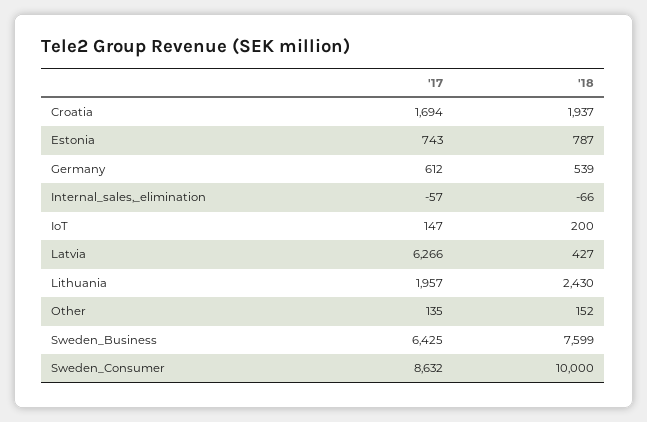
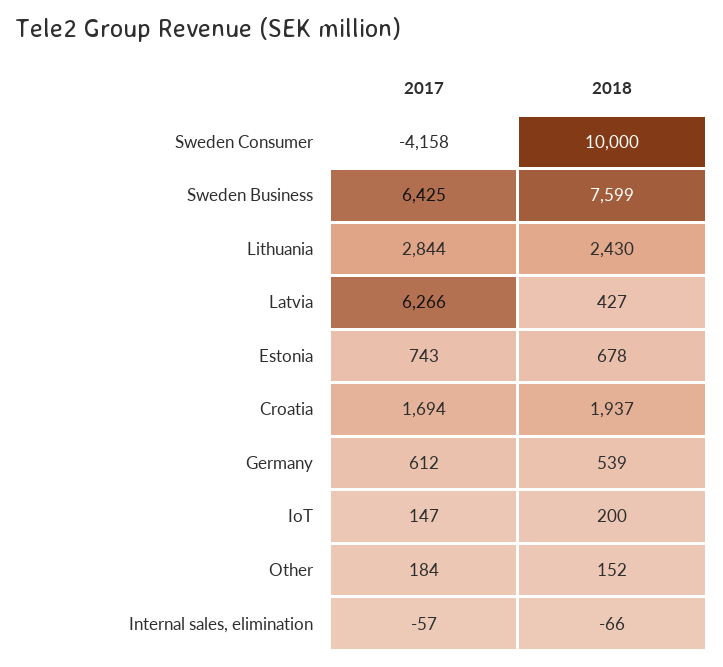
  {
    "'17": {
      "Croatia": 1694,
      "Estonia": 743,
      "Germany": 612,
      "Internal_sales,_elimination": -57,
      "IoT": 147,
      "Latvia": 6266,
-     "Lithuania": 1957,
+     "Lithuania": 2844,
-     "Other": 135,
+     "Other": 184,
      "Sweden_Business": 6425,
-     "Sweden_Consumer": 8632
+     "Sweden_Consumer": -4158
    },
    "'18": {
      "Croatia": 1937,
-     "Estonia": 787,
+     "Estonia": 678,
      "Germany": 539,
      "Internal_sales,_elimination": -66,
      "IoT": 200,
      "Latvia": 427,
      "Lithuania": 2430,
      "Other": 152,
      "Sweden_Business": 7599,
      "Sweden_Consumer": 10000
    }
  }

